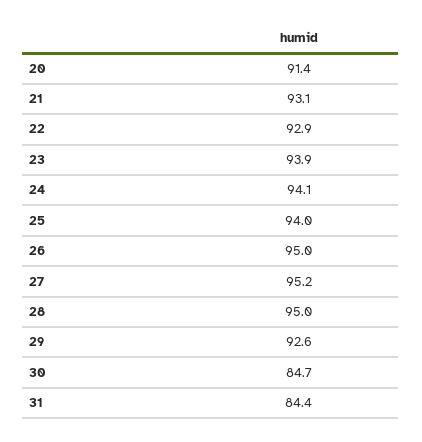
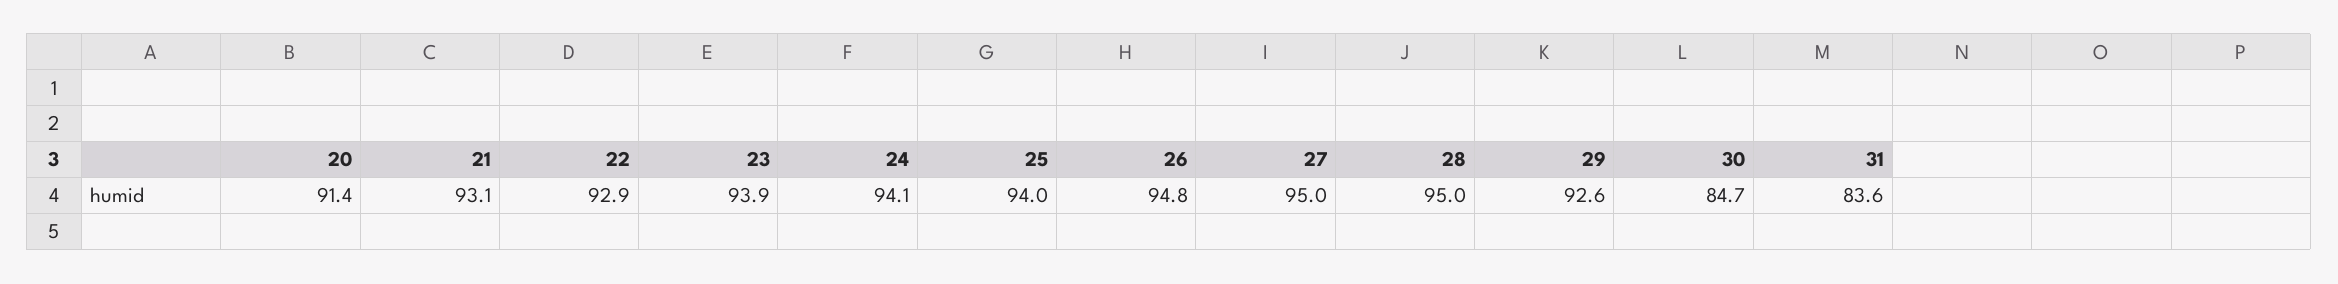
  {
    "20": 91.4,
    "21": 93.1,
    "22": 92.9,
    "23": 93.9,
    "24": 94.1,
    "25": 94,
-   "26": 95,
+   "26": 94.8,
-   "27": 95.2,
+   "27": 95,
    "28": 95,
    "29": 92.6,
    "30": 84.7,
-   "31": 84.4
+   "31": 83.6
  }

